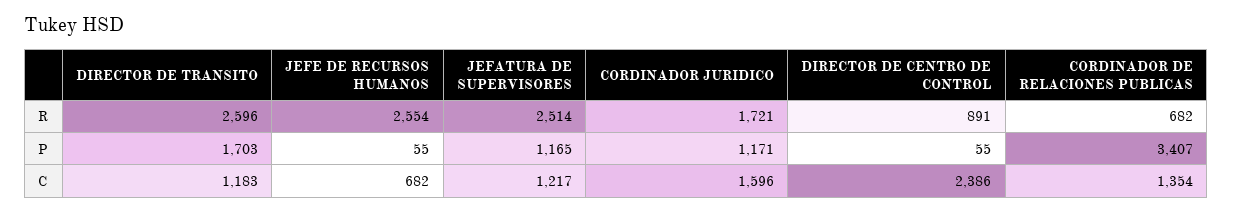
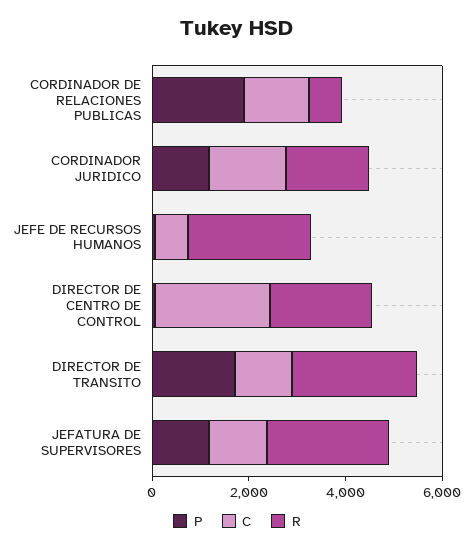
  {
    "R": {
      "DIRECTOR DE TRANSITO": 2596,
      "JEFE DE RECURSOS HUMANOS": 2554,
      "JEFATURA DE SUPERVISORES": 2514,
      "CORDINADOR JURIDICO": 1721,
-     "DIRECTOR DE CENTRO DE CONTROL": 891,
+     "DIRECTOR DE CENTRO DE CONTROL": 2000,
      "CORDINADOR DE RELACIONES PUBLICAS": 682
    },
    "P": {
      "DIRECTOR DE TRANSITO": 1703,
      "JEFE DE RECURSOS HUMANOS": 55,
      "JEFATURA DE SUPERVISORES": 1165,
      "CORDINADOR JURIDICO": 1171,
      "DIRECTOR DE CENTRO DE CONTROL": 55,
-     "CORDINADOR DE RELACIONES PUBLICAS": 3407
+     "CORDINADOR DE RELACIONES PUBLICAS": 2000
    },
    "C": {
      "DIRECTOR DE TRANSITO": 1183,
      "JEFE DE RECURSOS HUMANOS": 682,
      "JEFATURA DE SUPERVISORES": 1217,
      "CORDINADOR JURIDICO": 1596,
      "DIRECTOR DE CENTRO DE CONTROL": 2386,
      "CORDINADOR DE RELACIONES PUBLICAS": 1354
    }
  }

